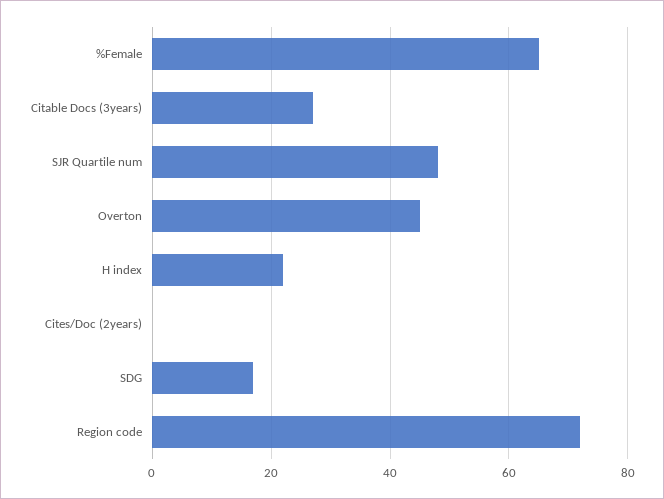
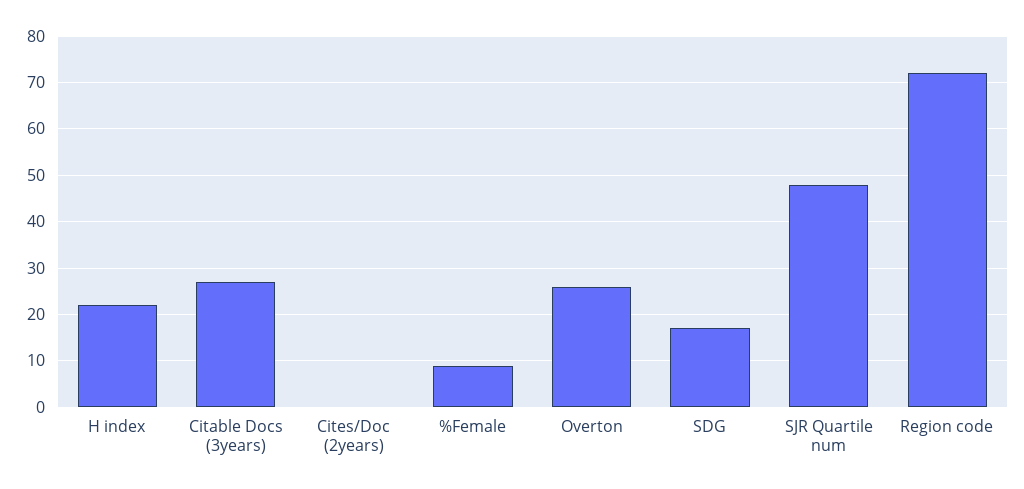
  {
-   "%Female": 65,
+   "%Female": 10,
    "Citable Docs (3years)": 25,
    "SJR Quartile num": 50,
-   "Overton": 45,
+   "Overton": 25,
    "H index": 20,
    "Cites/Doc (2years)": 0,
    "SDG": 15,
    "Region code": 70
  }

